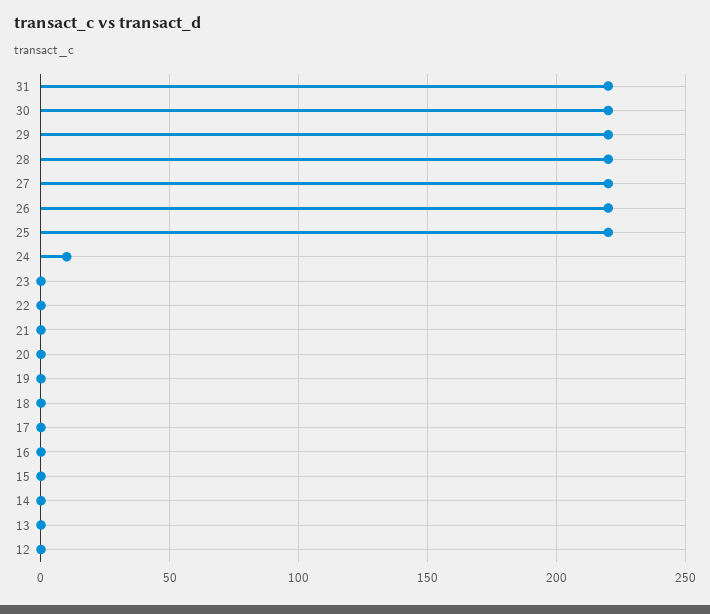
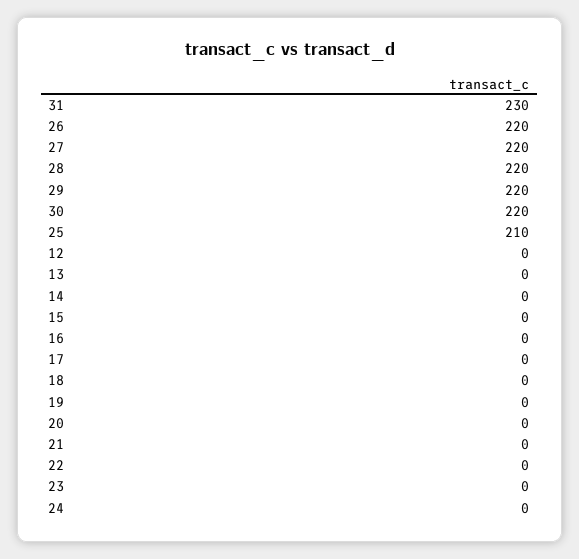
  {
-   "31": 220,
+   "31": 230,
    "30": 220,
    "29": 220,
    "28": 220,
    "27": 220,
    "26": 220,
-   "25": 220,
+   "25": 210,
-   "24": 10,
+   "24": 0,
    "23": 0,
    "22": 0,
    "21": 0,
    "20": 0,
    "19": 0,
    "18": 0,
    "17": 0,
    "16": 0,
    "15": 0,
    "14": 0,
    "13": 0,
    "12": 0
  }

